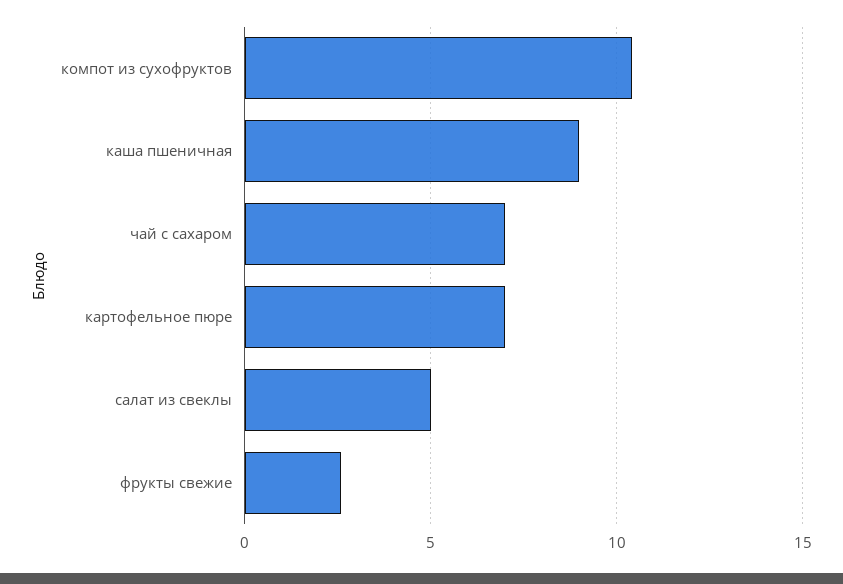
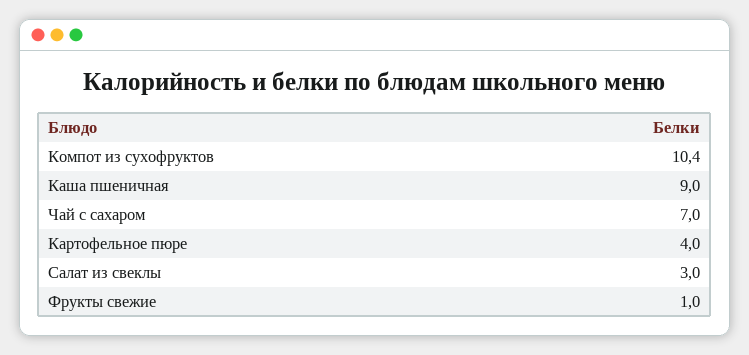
  {
    "компот из сухофруктов": 10.4,
    "каша пшеничная": 9,
    "чай с сахаром": 7,
-   "картофельное пюре": 7,
+   "картофельное пюре": 4,
-   "салат из свеклы": 5,
+   "салат из свеклы": 3,
-   "фрукты свежие": 2.5
+   "фрукты свежие": 1
  }

